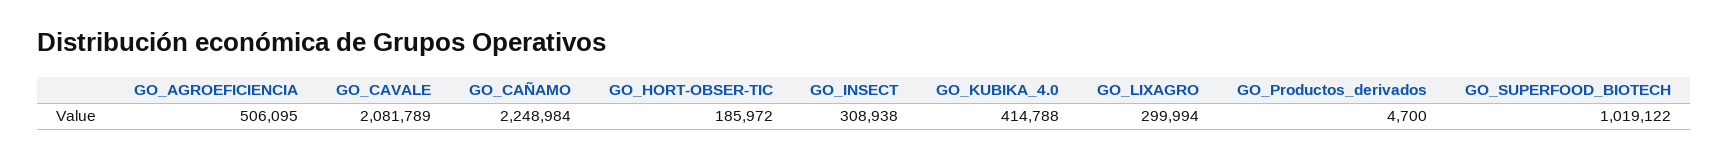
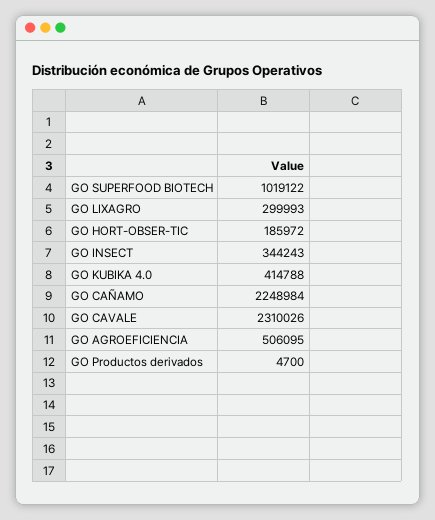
  {
    "GO_AGROEFICIENCIA": 506095,
-   "GO_CAVALE": 2081789,
+   "GO_CAVALE": 2310026,
    "GO_CAÑAMO": 2248984,
    "GO_HORT-OBSER-TIC": 185972,
-   "GO_INSECT": 308938,
+   "GO_INSECT": 344243,
    "GO_KUBIKA_4.0": 414788,
-   "GO_LIXAGRO": 299994,
+   "GO_LIXAGRO": 299993,
    "GO_Productos_derivados": 4700,
    "GO_SUPERFOOD_BIOTECH": 1019122
  }

